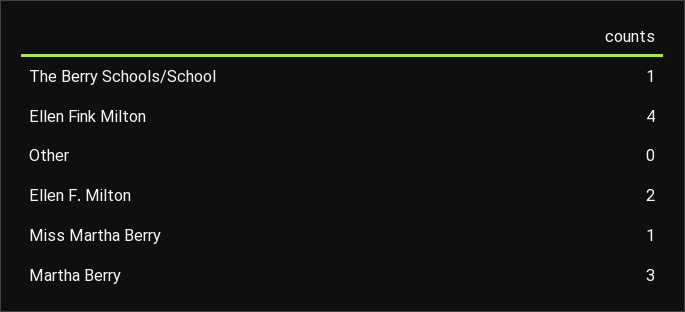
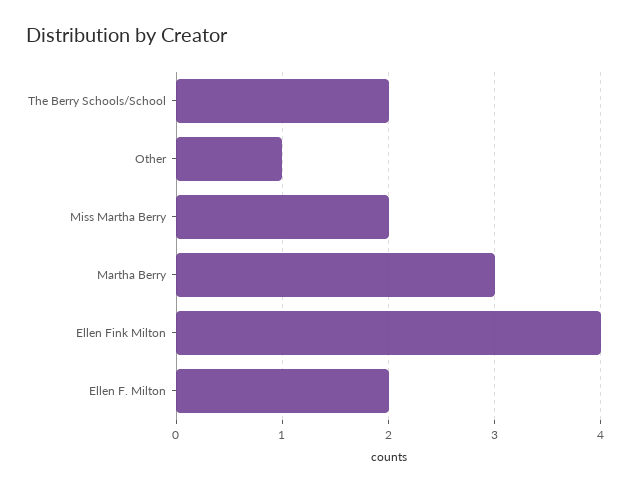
  {
-   "The Berry Schools/School": 1,
+   "The Berry Schools/School": 2,
    "Ellen Fink Milton": 4,
-   "Other": 0,
+   "Other": 1,
    "Ellen F. Milton": 2,
-   "Miss Martha Berry": 1,
+   "Miss Martha Berry": 2,
    "Martha Berry": 3
  }

